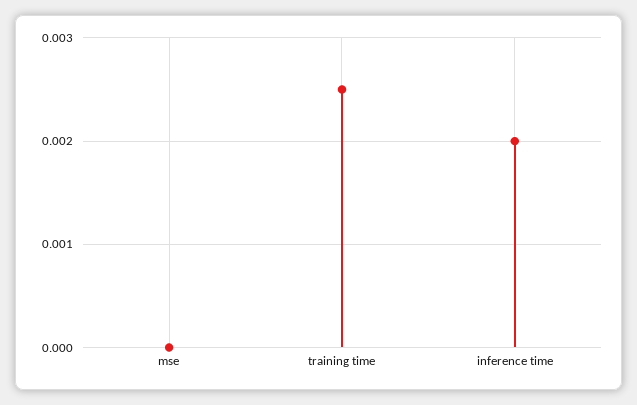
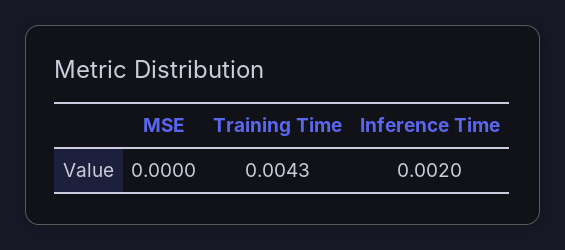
  {
    "mse": 0,
-   "training time": 0.0025,
+   "training time": 0.0043,
    "inference time": 0.002
  }

